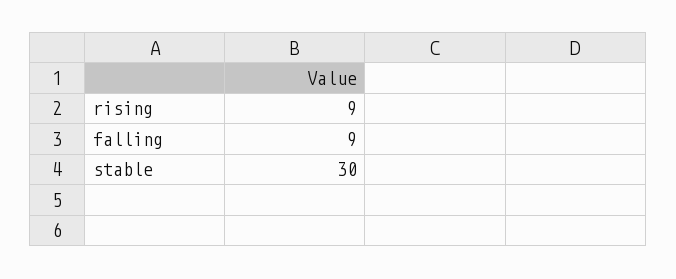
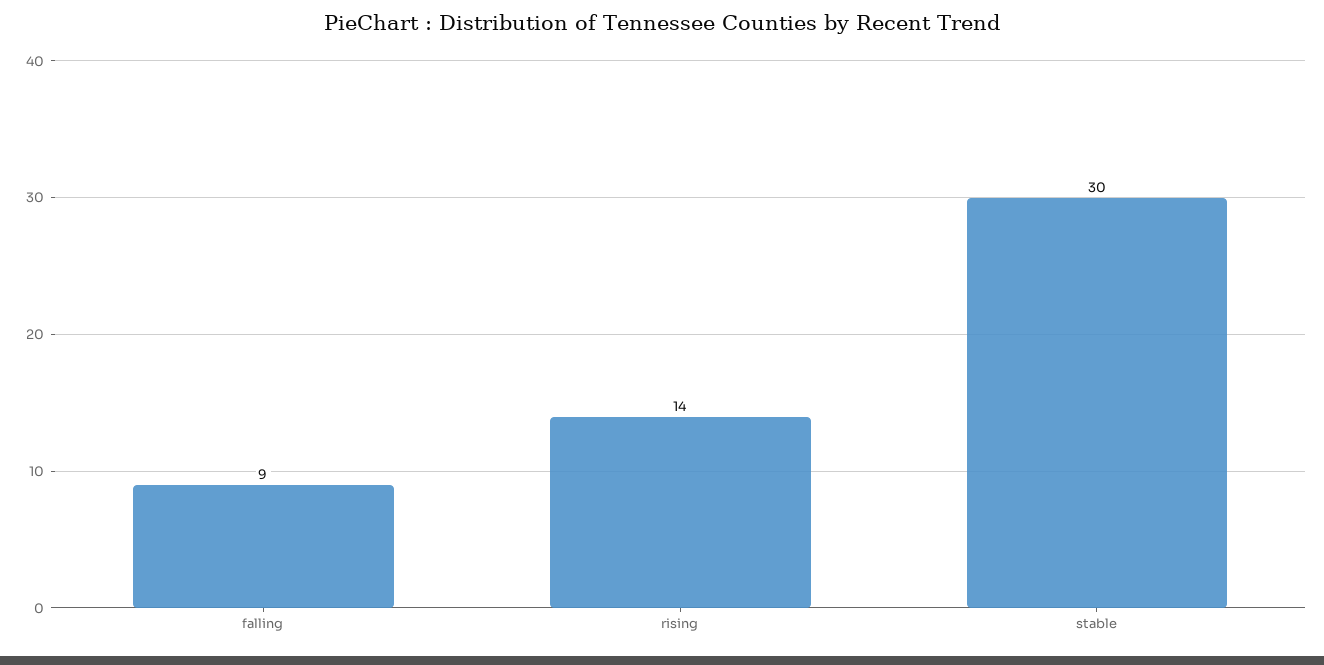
  {
-   "rising": 9,
+   "rising": 14,
    "falling": 9,
    "stable": 30
  }

